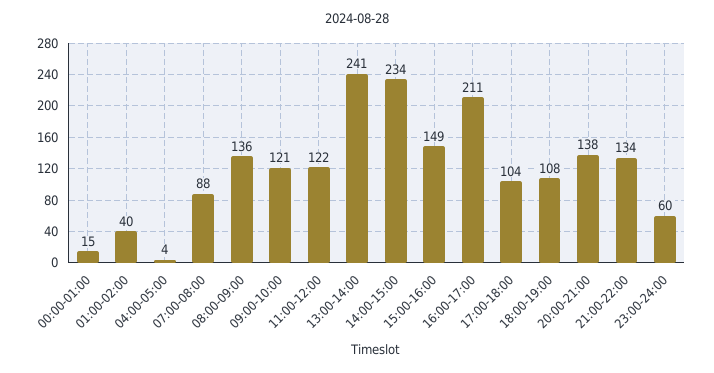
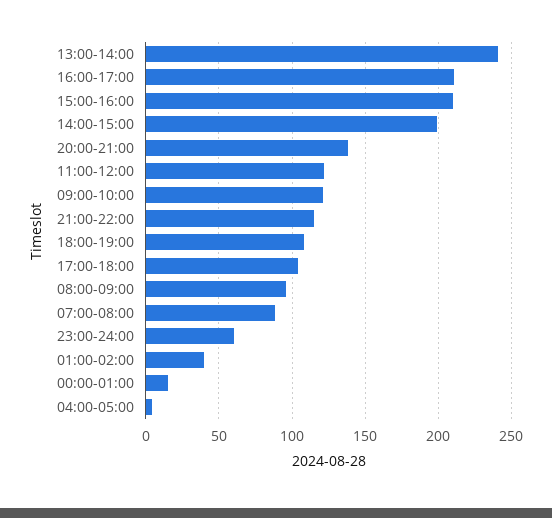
  {
    "00:00-01:00": 15,
    "01:00-02:00": 40,
    "04:00-05:00": 4,
    "07:00-08:00": 88,
-   "08:00-09:00": 136,
+   "08:00-09:00": 95,
    "09:00-10:00": 121,
    "11:00-12:00": 122,
    "13:00-14:00": 241,
-   "14:00-15:00": 234,
+   "14:00-15:00": 200,
-   "15:00-16:00": 149,
+   "15:00-16:00": 210,
    "16:00-17:00": 211,
    "17:00-18:00": 104,
    "18:00-19:00": 108,
    "20:00-21:00": 138,
-   "21:00-22:00": 134,
+   "21:00-22:00": 115,
    "23:00-24:00": 60
  }

